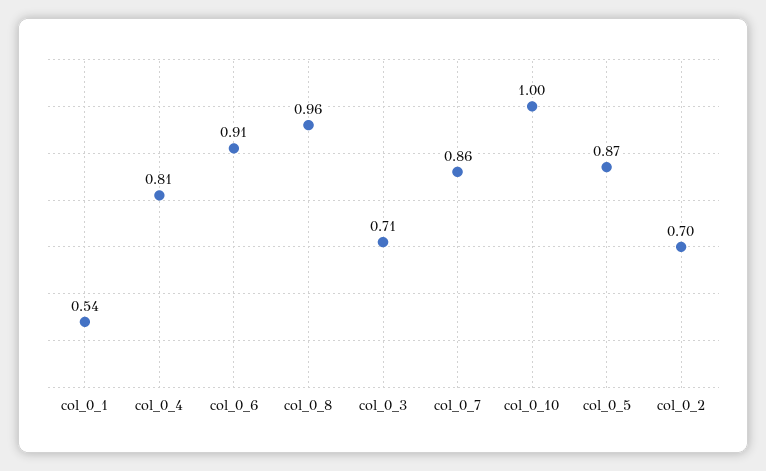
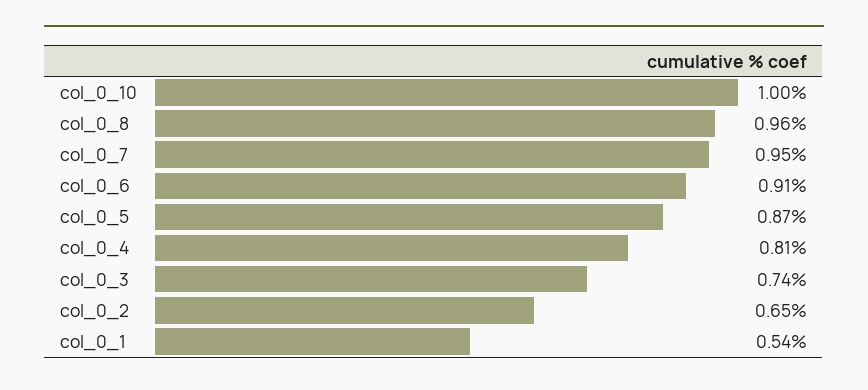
  {
    "col_0_1": 0.54,
    "col_0_4": 0.81,
    "col_0_6": 0.91,
    "col_0_8": 0.96,
-   "col_0_3": 0.71,
+   "col_0_3": 0.74,
-   "col_0_7": 0.86,
+   "col_0_7": 0.95,
    "col_0_10": 1,
    "col_0_5": 0.87,
-   "col_0_2": 0.7
+   "col_0_2": 0.65
  }

